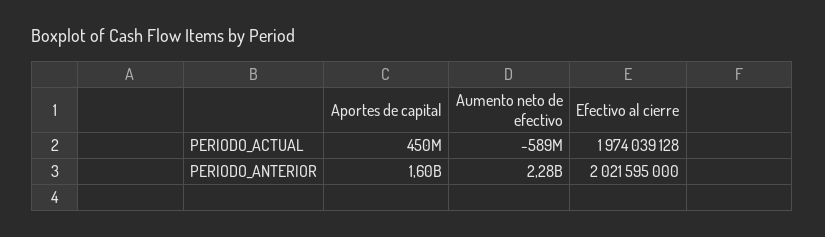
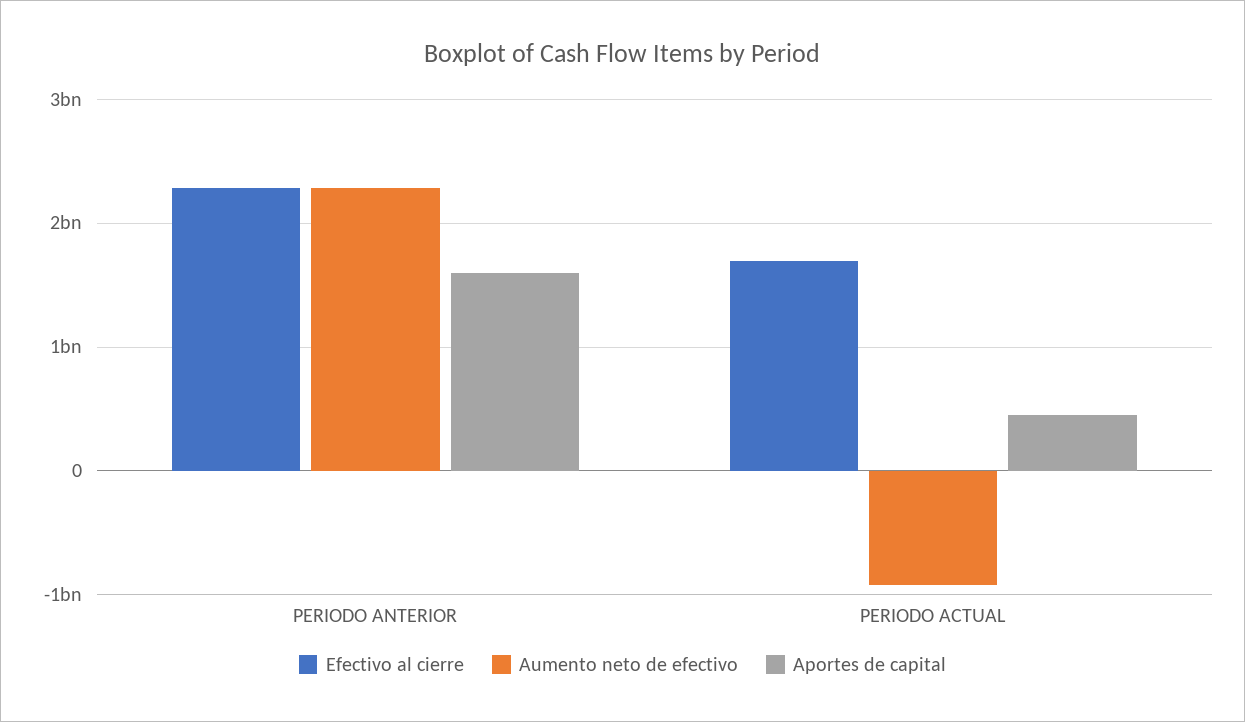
  {
    "Aportes de capital": {
      "PERIODO_ACTUAL": 450000000,
      "PERIODO_ANTERIOR": 1600000000
    },
    "Aumento neto de efectivo": {
-     "PERIODO_ACTUAL": -589000000,
+     "PERIODO_ACTUAL": -900000000,
      "PERIODO_ANTERIOR": 2280000000
    },
    "Efectivo al cierre": {
-     "PERIODO_ACTUAL": 1974039128,
+     "PERIODO_ACTUAL": 1700000000,
-     "PERIODO_ANTERIOR": 2021595000
+     "PERIODO_ANTERIOR": 2300000000
    }
  }

